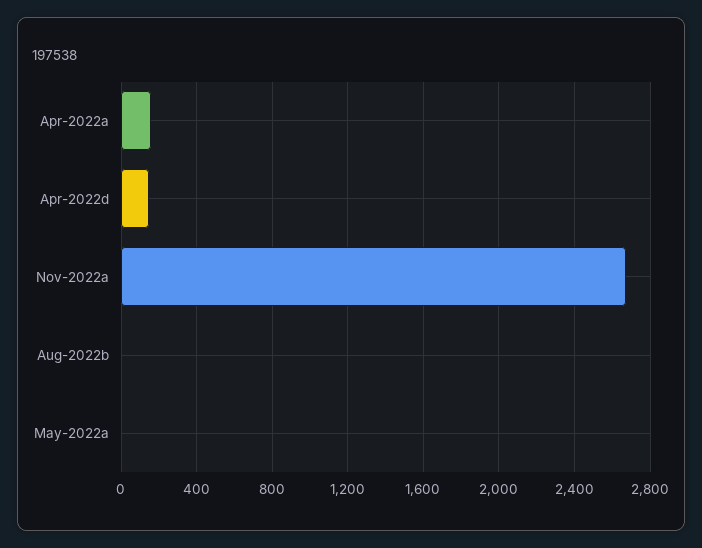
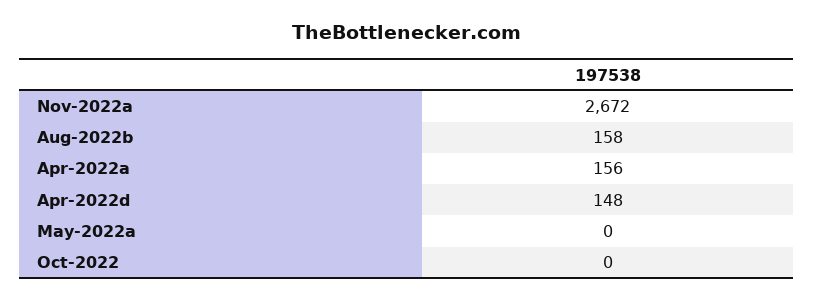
  {
    "Apr-2022a": 156,
    "Apr-2022d": 148,
    "Nov-2022a": 2672,
-   "Aug-2022b": 0,
+   "Aug-2022b": 158,
-   "May-2022a": 0
+   "May-2022a": 0,
+   "Oct-2022": 0
  }

